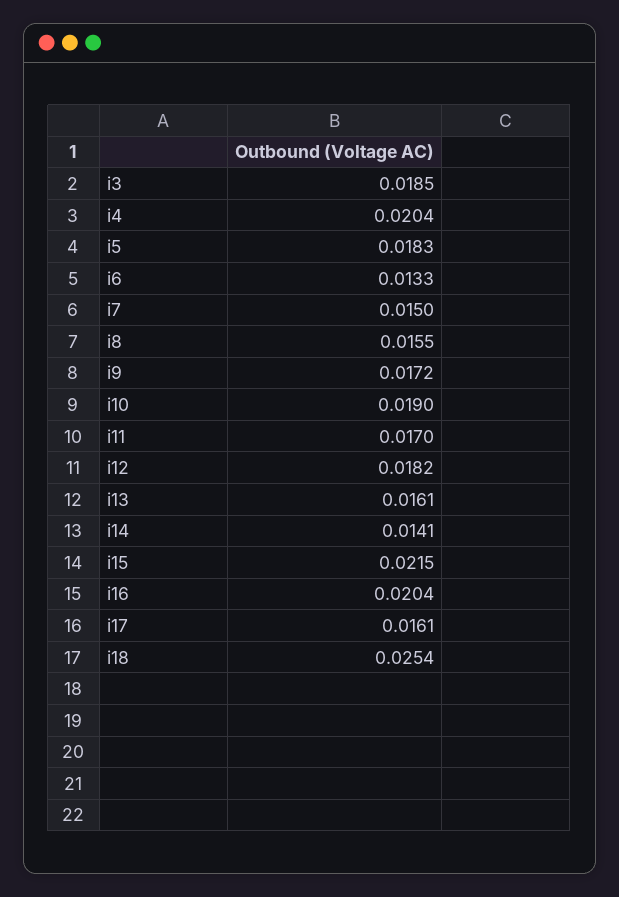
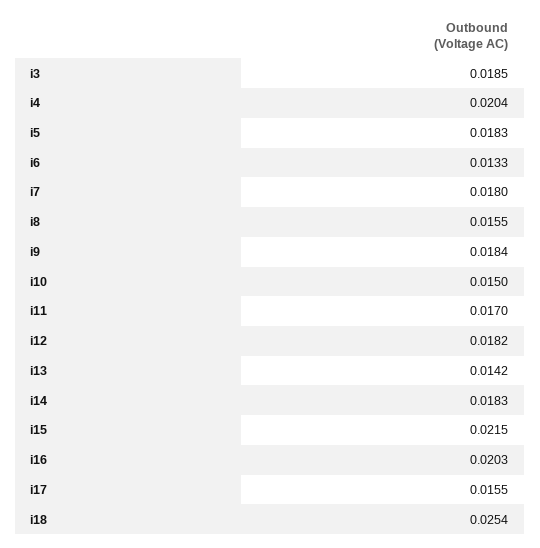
  {
    "i3": 0.0185,
    "i4": 0.0204,
    "i5": 0.0183,
    "i6": 0.0133,
-   "i7": 0.015,
+   "i7": 0.018,
    "i8": 0.0155,
-   "i9": 0.0172,
+   "i9": 0.0184,
-   "i10": 0.019,
+   "i10": 0.015,
    "i11": 0.017,
    "i12": 0.0182,
-   "i13": 0.0161,
+   "i13": 0.0142,
-   "i14": 0.0141,
+   "i14": 0.0183,
    "i15": 0.0215,
-   "i16": 0.0204,
+   "i16": 0.0203,
-   "i17": 0.0161,
+   "i17": 0.0155,
    "i18": 0.0254
  }

